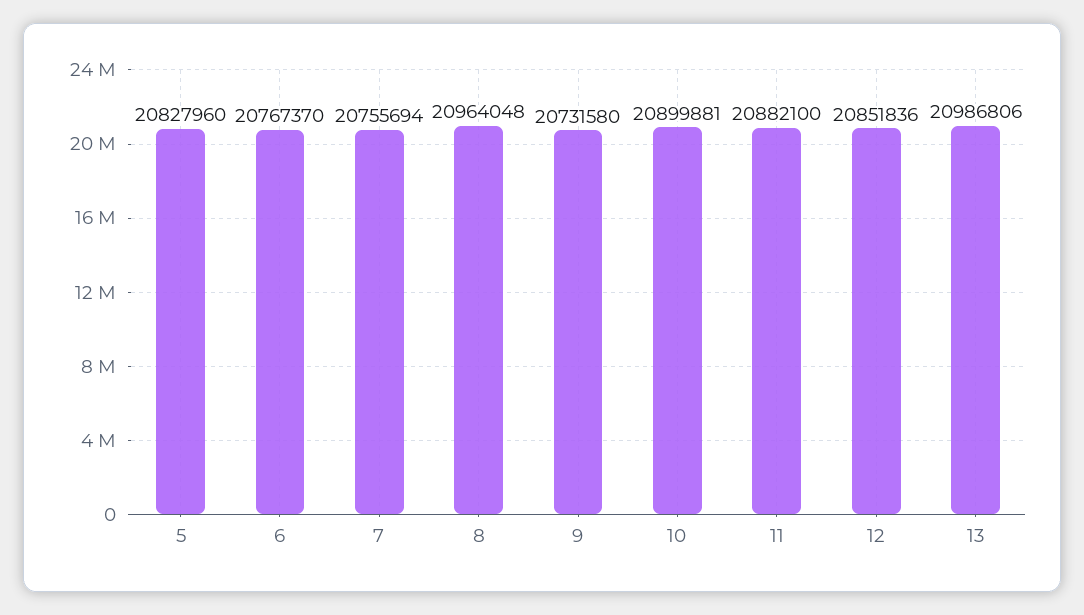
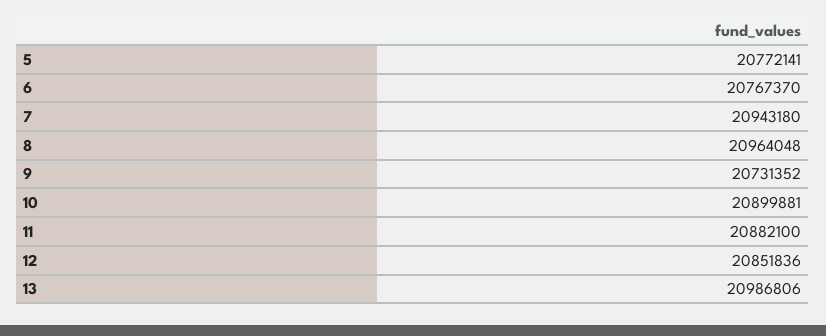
  {
-   "5": 20827960,
+   "5": 20772141,
    "6": 20767370,
-   "7": 20755694,
+   "7": 20943180,
    "8": 20964048,
-   "9": 20731580,
+   "9": 20731352,
    "10": 20899881,
    "11": 20882100,
    "12": 20851836,
    "13": 20986806
  }

